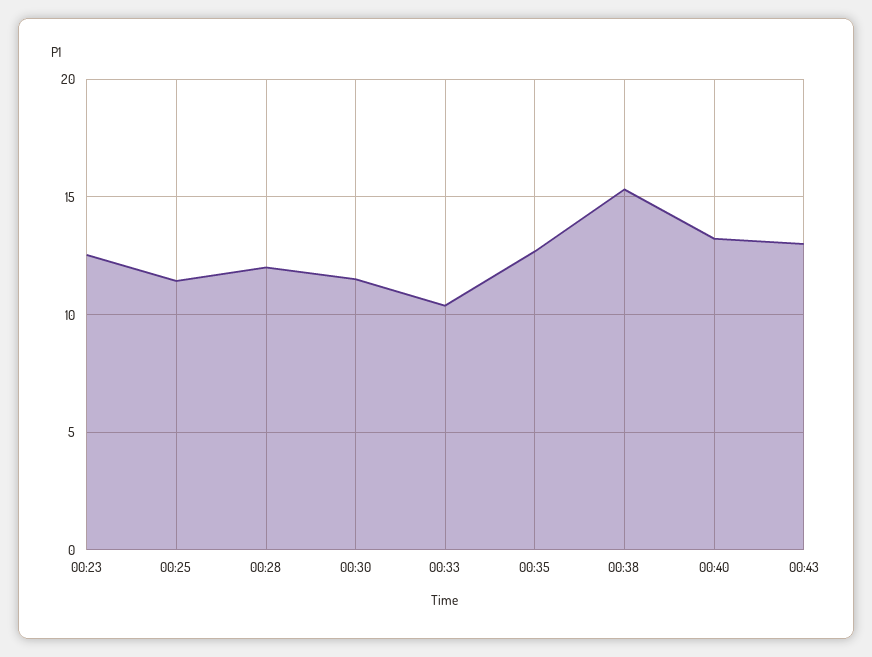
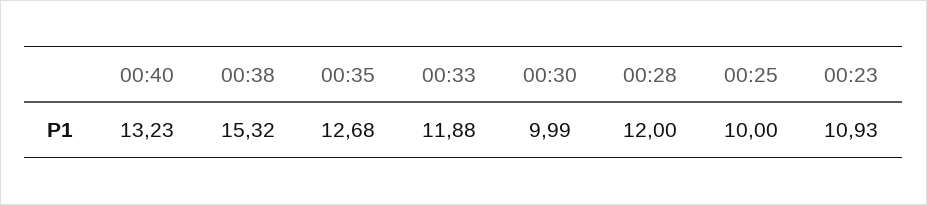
  {
-   "00:23": 12.5,
+   "00:23": 10.93,
-   "00:25": 11.5,
+   "00:25": 10,
    "00:28": 12,
-   "00:30": 11.5,
+   "00:30": 9.99,
-   "00:33": 10.5,
+   "00:33": 11.88,
    "00:35": 12.68,
    "00:38": 15.32,
-   "00:40": 13.23,
+   "00:40": 13.23
-   "00:43": 13
  }

